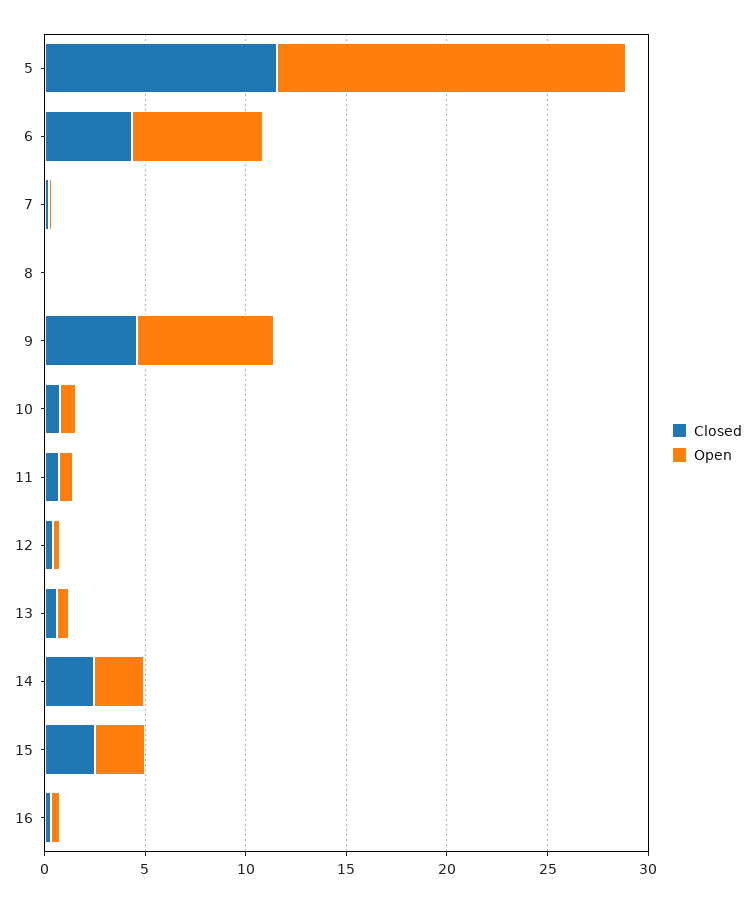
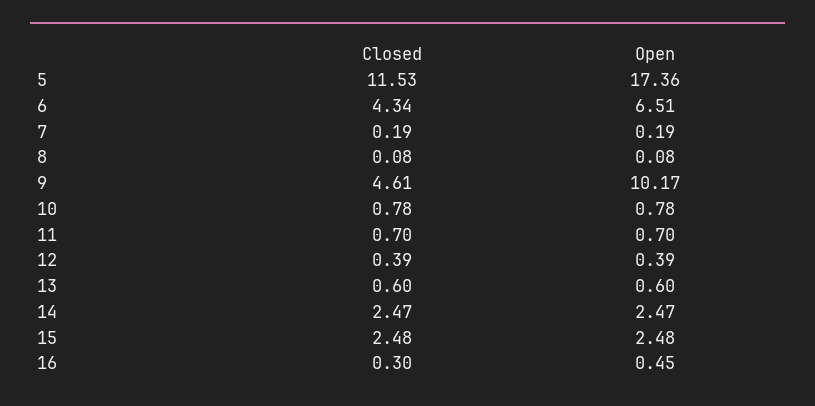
  {
    "Closed": {
      "5": 11.53,
      "6": 4.34,
      "7": 0.19,
      "8": 0.08,
      "9": 4.61,
      "10": 0.78,
      "11": 0.7,
      "12": 0.39,
      "13": 0.6,
      "14": 2.47,
      "15": 2.48,
      "16": 0.3
    },
    "Open": {
      "5": 17.36,
      "6": 6.51,
      "7": 0.19,
      "8": 0.08,
-     "9": 7,
+     "9": 10.17,
      "10": 0.78,
      "11": 0.7,
      "12": 0.39,
      "13": 0.6,
      "14": 2.47,
      "15": 2.48,
      "16": 0.45
    }
  }

